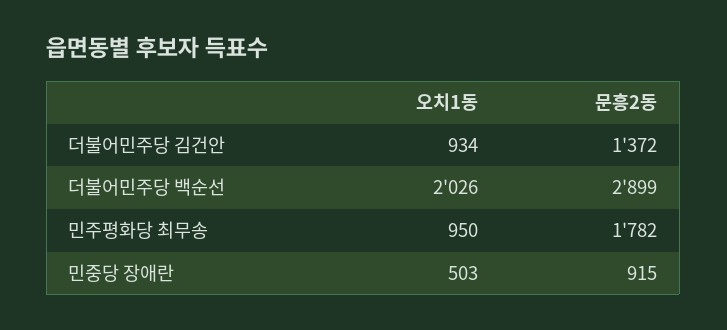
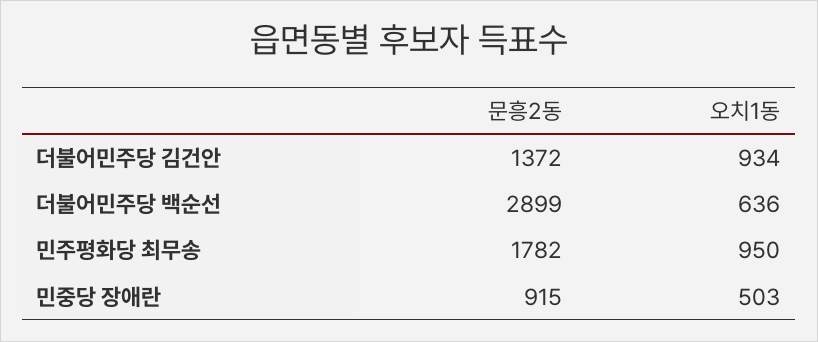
  {
    "오치1동": {
      "더불어민주당 김건안": 934,
-     "더불어민주당 백순선": 2026,
+     "더불어민주당 백순선": 636,
      "민주평화당 최무송": 950,
      "민중당 장애란": 503
    },
    "문흥2동": {
      "더불어민주당 김건안": 1372,
      "더불어민주당 백순선": 2899,
      "민주평화당 최무송": 1782,
      "민중당 장애란": 915
    }
  }

